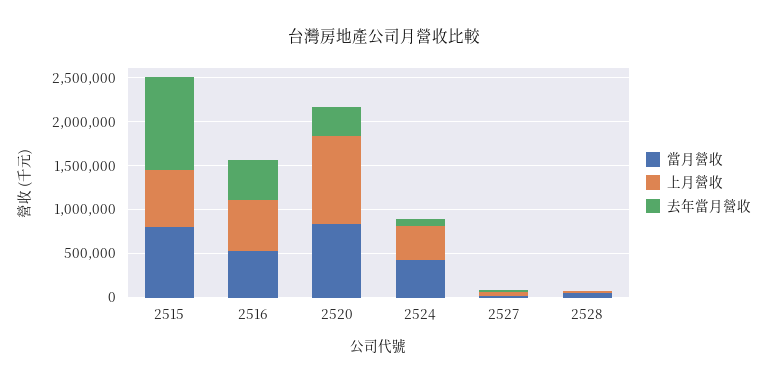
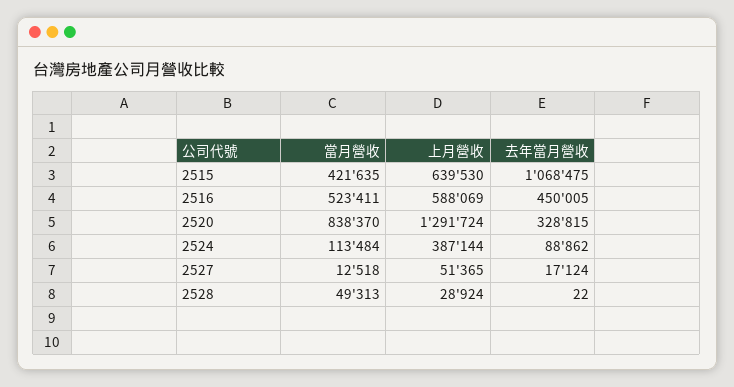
  {
    "當月營收": {
-     "2515": 800000,
+     "2515": 421635,
      "2516": 523411,
      "2520": 838370,
-     "2524": 400000,
+     "2524": 113484,
      "2527": 12518,
      "2528": 49313
    },
    "上月營收": {
      "2515": 639530,
      "2516": 588069,
-     "2520": 1000000,
+     "2520": 1291724,
      "2524": 387144,
      "2527": 51365,
      "2528": 28924
    },
    "去年當月營收": {
      "2515": 1068475,
      "2516": 450005,
      "2520": 328815,
      "2524": 88862,
      "2527": 17124,
      "2528": 22
    }
  }

